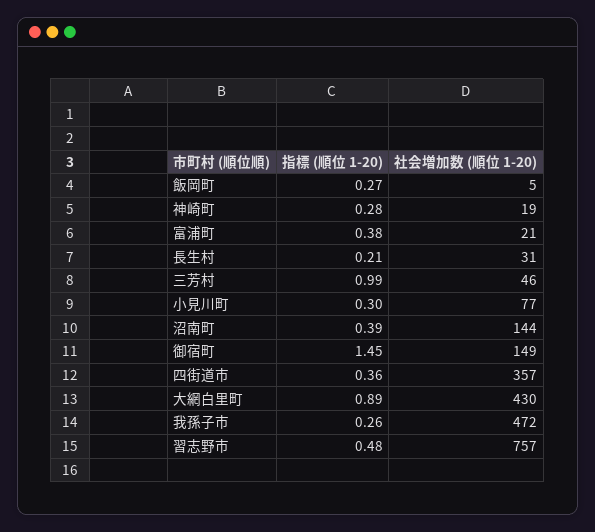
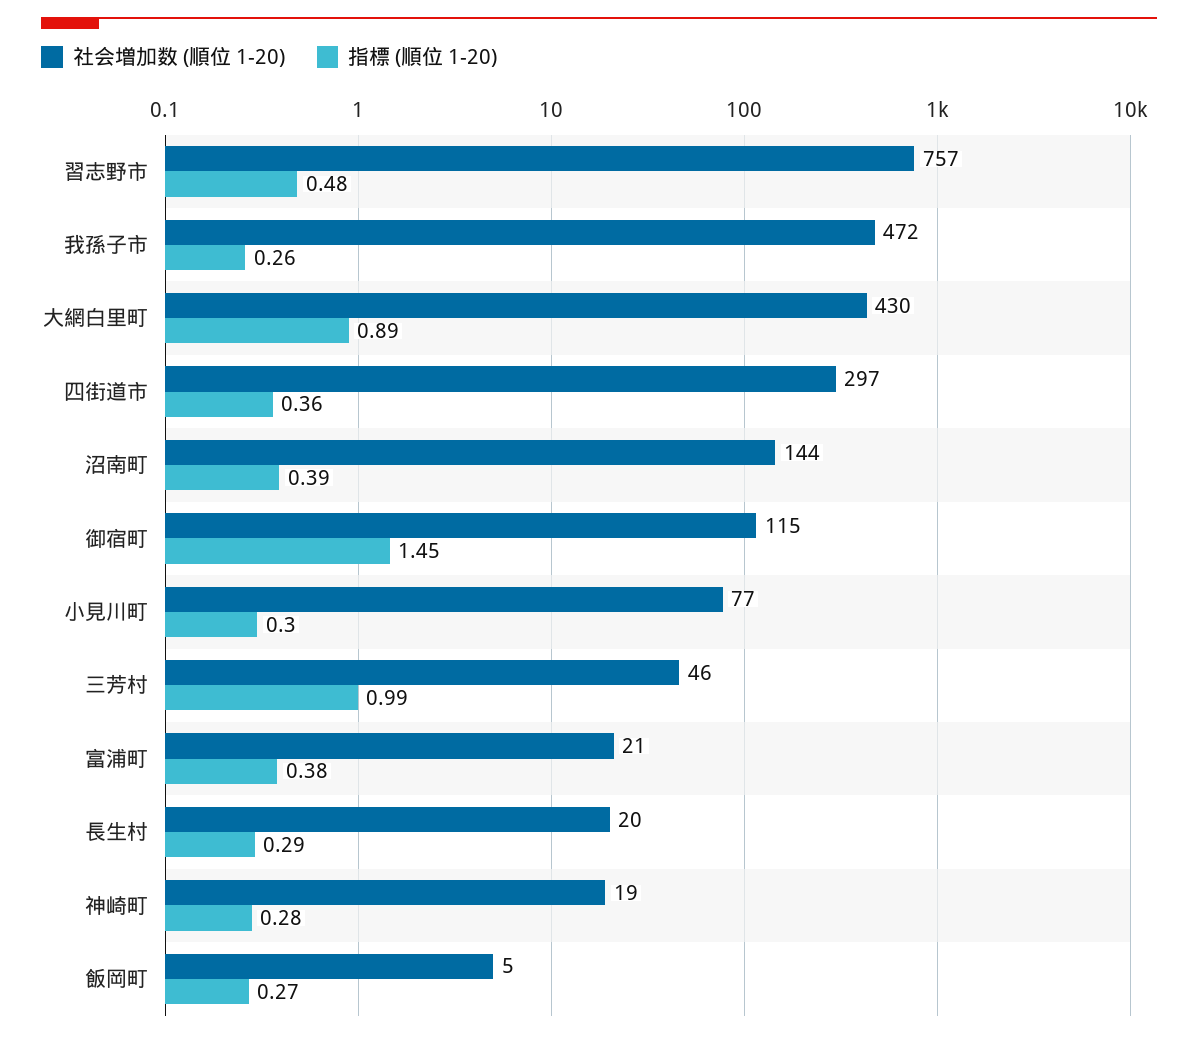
  {
    "指標 (順位 1-20)": {
      "飯岡町": 0.27,
      "神崎町": 0.28,
      "富浦町": 0.38,
-     "長生村": 0.21,
+     "長生村": 0.29,
      "三芳村": 0.99,
      "小見川町": 0.3,
      "沼南町": 0.39,
      "御宿町": 1.45,
      "四街道市": 0.36,
      "大網白里町": 0.89,
      "我孫子市": 0.26,
      "習志野市": 0.48
    },
    "社会増加数 (順位 1-20)": {
      "飯岡町": 5,
      "神崎町": 19,
      "富浦町": 21,
-     "長生村": 31,
+     "長生村": 20,
      "三芳村": 46,
      "小見川町": 77,
      "沼南町": 144,
-     "御宿町": 149,
+     "御宿町": 115,
-     "四街道市": 357,
+     "四街道市": 297,
      "大網白里町": 430,
      "我孫子市": 472,
      "習志野市": 757
    }
  }

